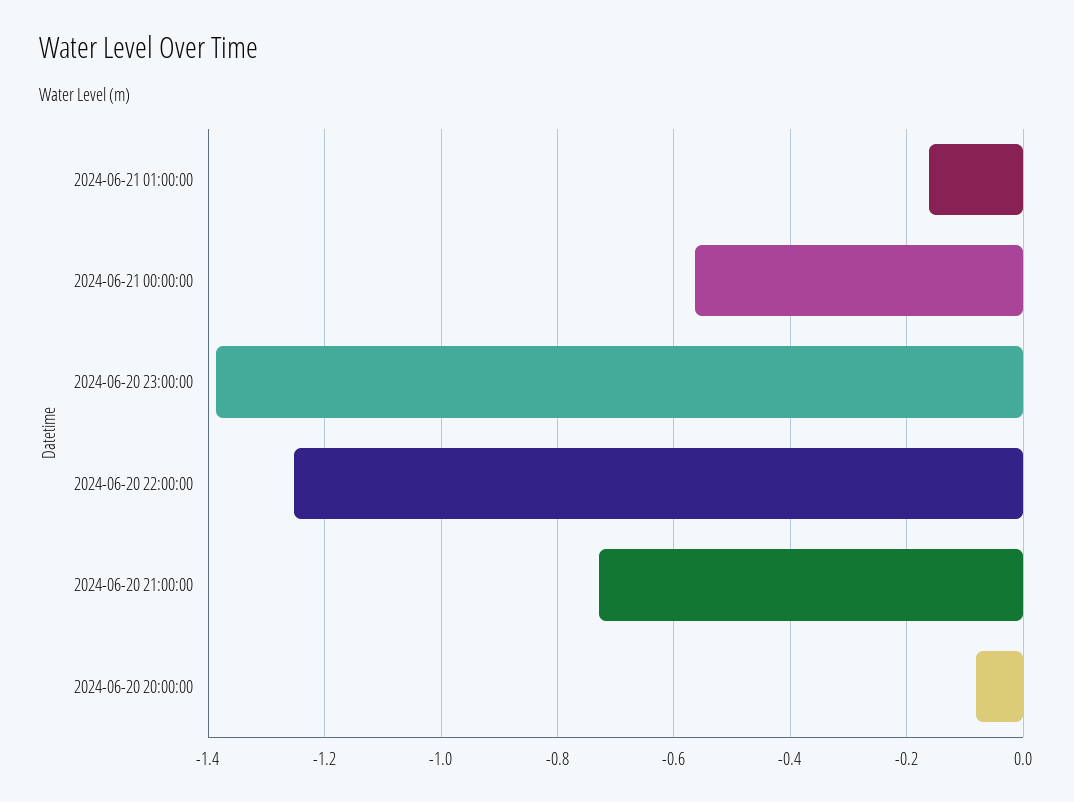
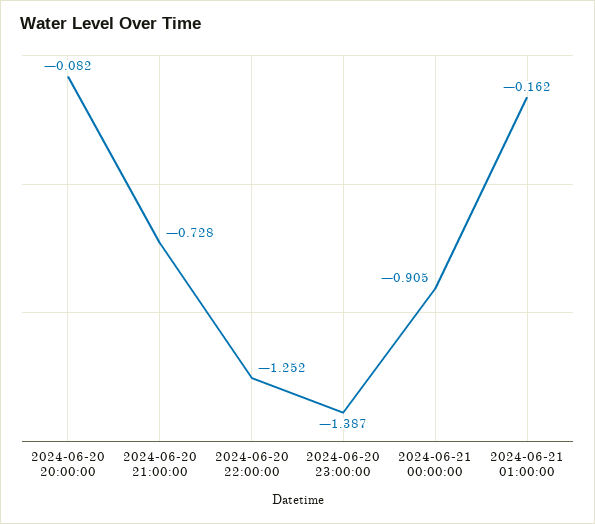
  {
    "2024-06-21 01:00:00": -0.162,
-   "2024-06-21 00:00:00": -0.56,
+   "2024-06-21 00:00:00": -0.905,
    "2024-06-20 23:00:00": -1.387,
    "2024-06-20 22:00:00": -1.252,
    "2024-06-20 21:00:00": -0.728,
    "2024-06-20 20:00:00": -0.082
  }

